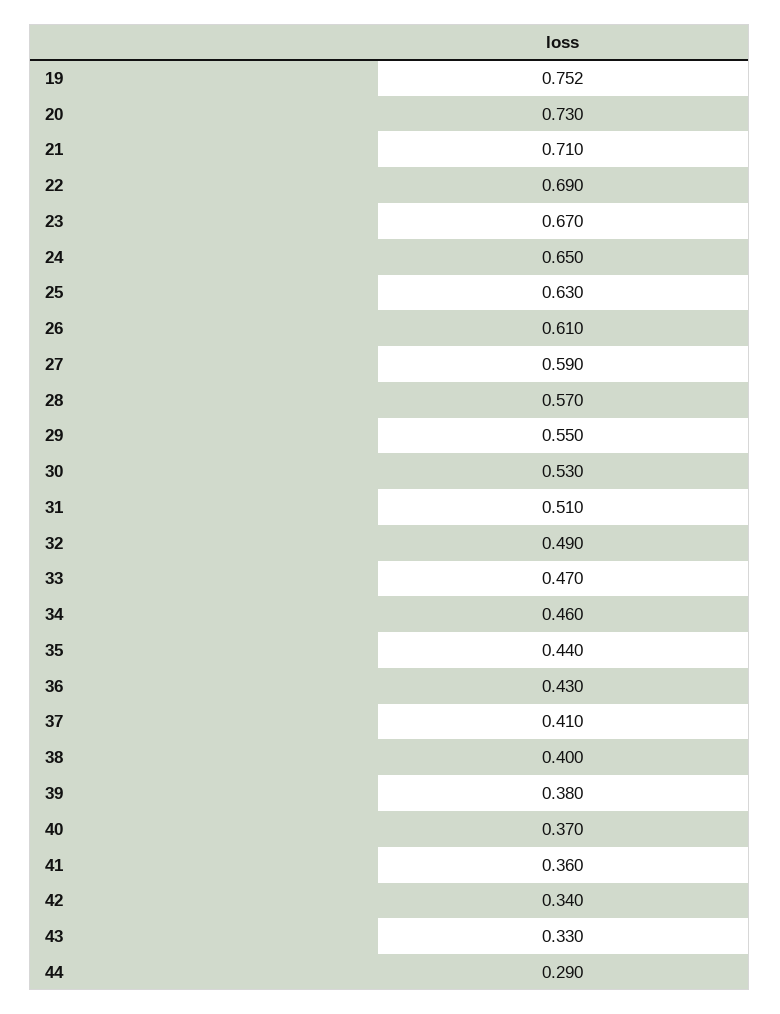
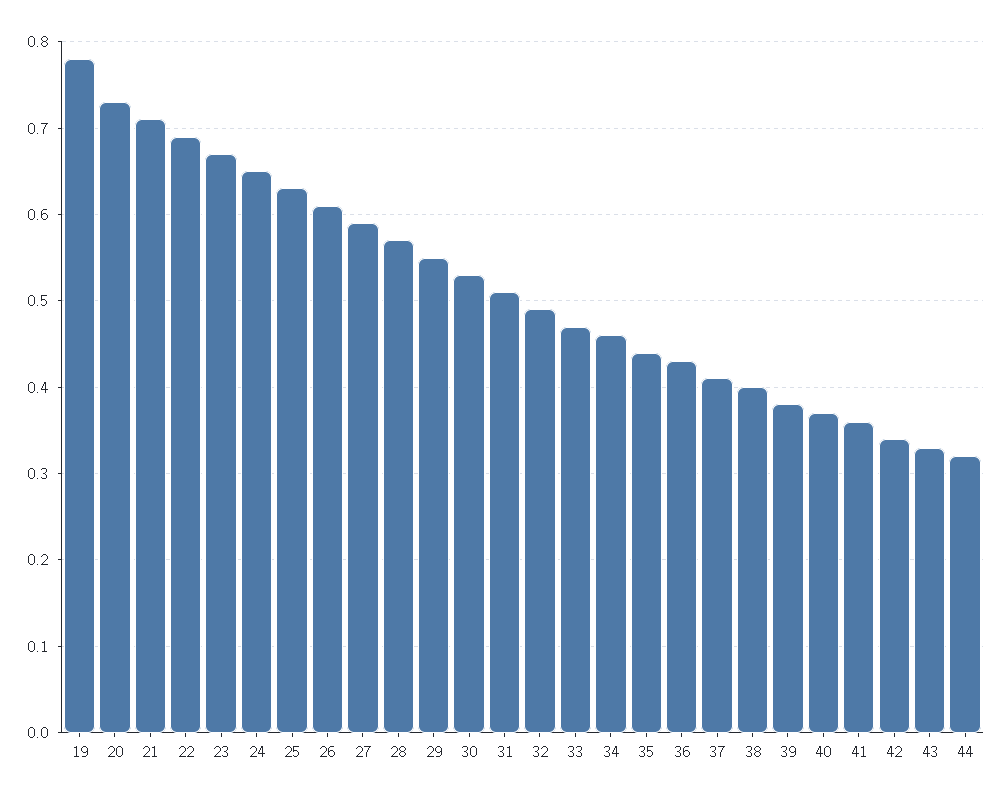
  {
-   "19": 0.752,
+   "19": 0.78,
    "20": 0.73,
    "21": 0.71,
    "22": 0.69,
    "23": 0.67,
    "24": 0.65,
    "25": 0.63,
    "26": 0.61,
    "27": 0.59,
    "28": 0.57,
    "29": 0.55,
    "30": 0.53,
    "31": 0.51,
    "32": 0.49,
    "33": 0.47,
    "34": 0.46,
    "35": 0.44,
    "36": 0.43,
    "37": 0.41,
    "38": 0.4,
    "39": 0.38,
    "40": 0.37,
    "41": 0.36,
    "42": 0.34,
    "43": 0.33,
-   "44": 0.29
+   "44": 0.32
  }

